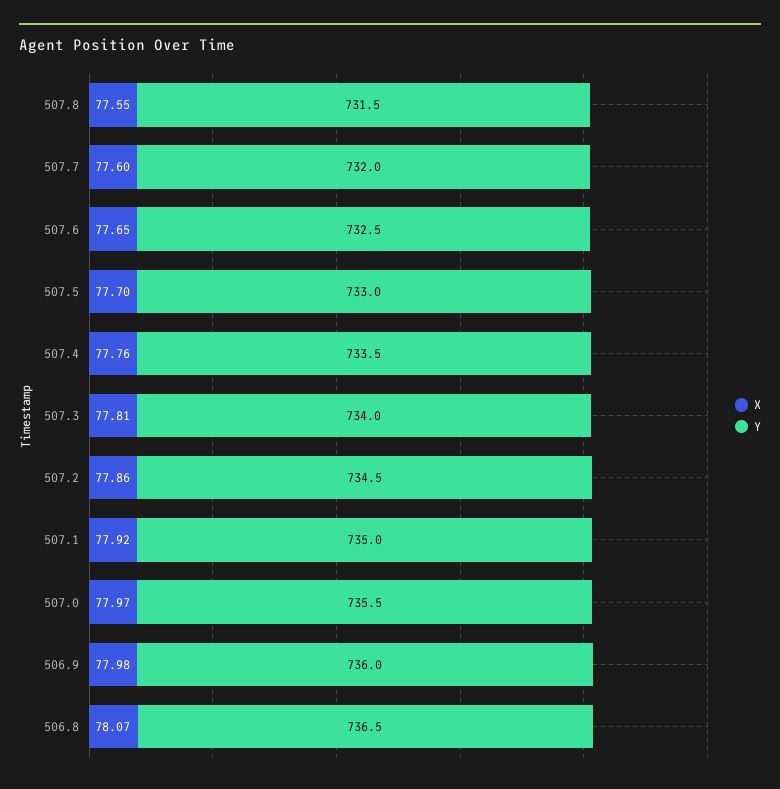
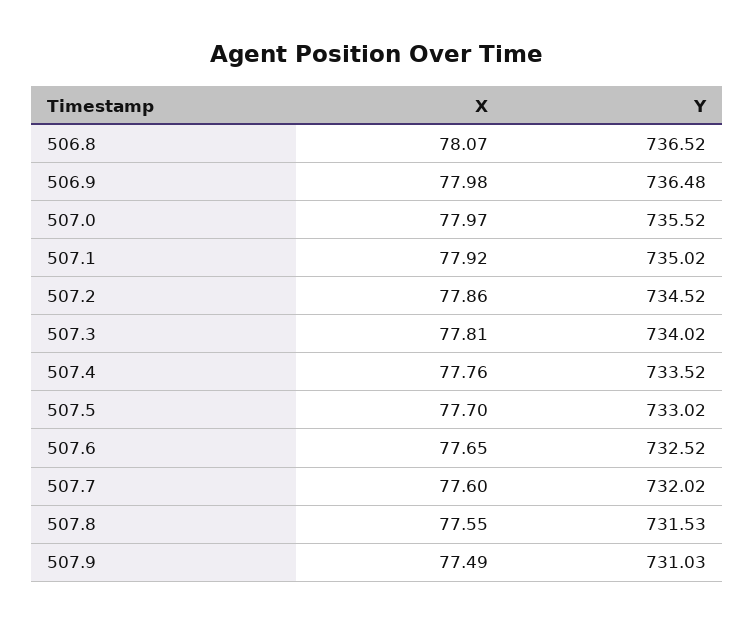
  {
    "X": {
      "507.8": 77.55,
      "507.7": 77.6,
      "507.6": 77.65,
      "507.5": 77.7,
      "507.4": 77.76,
      "507.3": 77.81,
      "507.2": 77.86,
      "507.1": 77.92,
      "507.0": 77.97,
      "506.9": 77.98,
-     "506.8": 78.07
+     "506.8": 78.07,
+     "507.9": 77.49
    },
    "Y": {
      "507.8": 731.53,
      "507.7": 732.02,
      "507.6": 732.52,
      "507.5": 733.02,
      "507.4": 733.52,
      "507.3": 734.02,
      "507.2": 734.52,
      "507.1": 735.02,
      "507.0": 735.52,
-     "506.9": 736,
+     "506.9": 736.48,
-     "506.8": 736.52
+     "506.8": 736.52,
+     "507.9": 731.03
    }
  }

